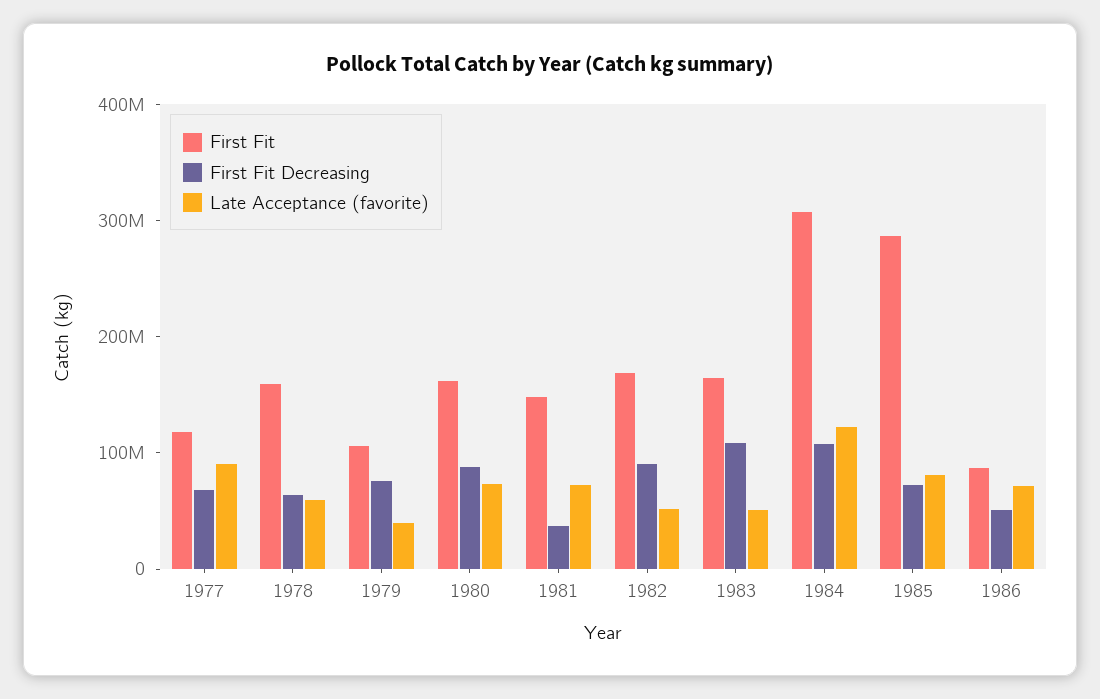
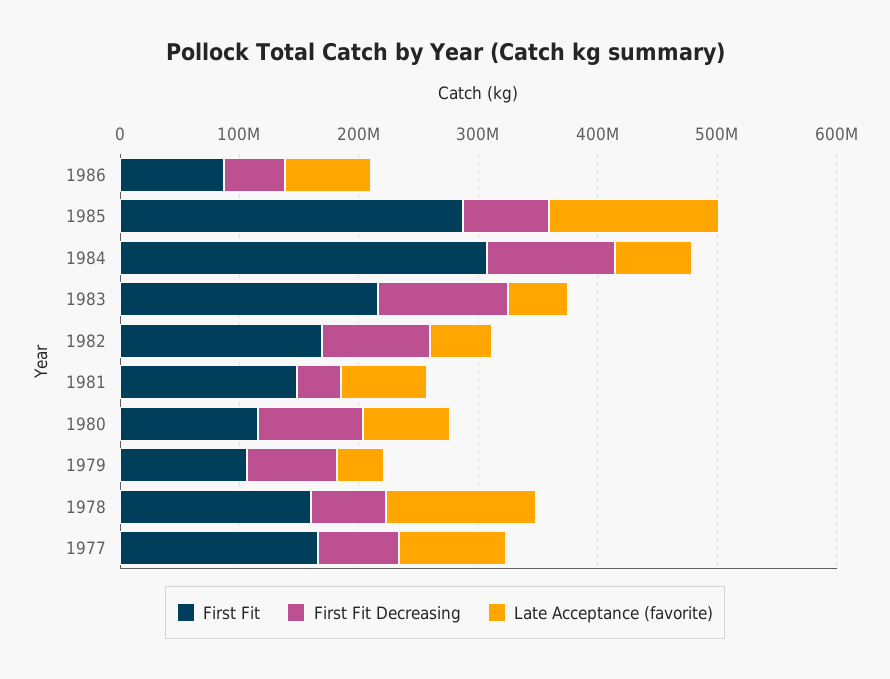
  {
    "First Fit": {
-     "1977": 120000000,
+     "1977": 160000000,
      "1978": 160000000,
      "1979": 100000000,
-     "1980": 160000000,
+     "1980": 120000000,
      "1981": 140000000,
      "1982": 160000000,
-     "1983": 160000000,
+     "1983": 220000000,
      "1984": 300000000,
      "1985": 280000000,
      "1986": 80000000
    },
    "First Fit Decreasing": {
      "1977": 60000000,
      "1978": 60000000,
      "1979": 80000000,
      "1980": 80000000,
      "1981": 40000000,
      "1982": 100000000,
      "1983": 100000000,
      "1984": 100000000,
      "1985": 80000000,
      "1986": 60000000
    },
    "Late Acceptance (favorite)": {
      "1977": 100000000,
-     "1978": 60000000,
+     "1978": 120000000,
      "1979": 40000000,
      "1980": 80000000,
      "1981": 80000000,
      "1982": 60000000,
      "1983": 60000000,
-     "1984": 120000000,
+     "1984": 60000000,
-     "1985": 80000000,
+     "1985": 140000000,
      "1986": 80000000
    }
  }

